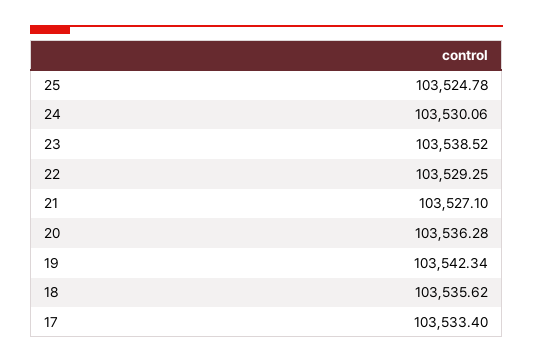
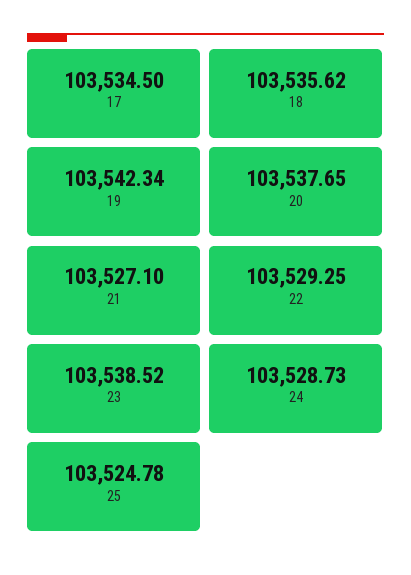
  {
    "25": 103524.78,
-   "24": 103530.06,
+   "24": 103528.73,
    "23": 103538.52,
    "22": 103529.25,
    "21": 103527.1,
-   "20": 103536.28,
+   "20": 103537.65,
    "19": 103542.34,
    "18": 103535.62,
-   "17": 103533.4
+   "17": 103534.5
  }

